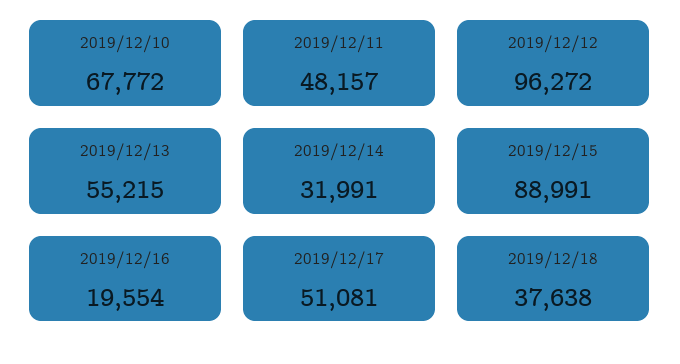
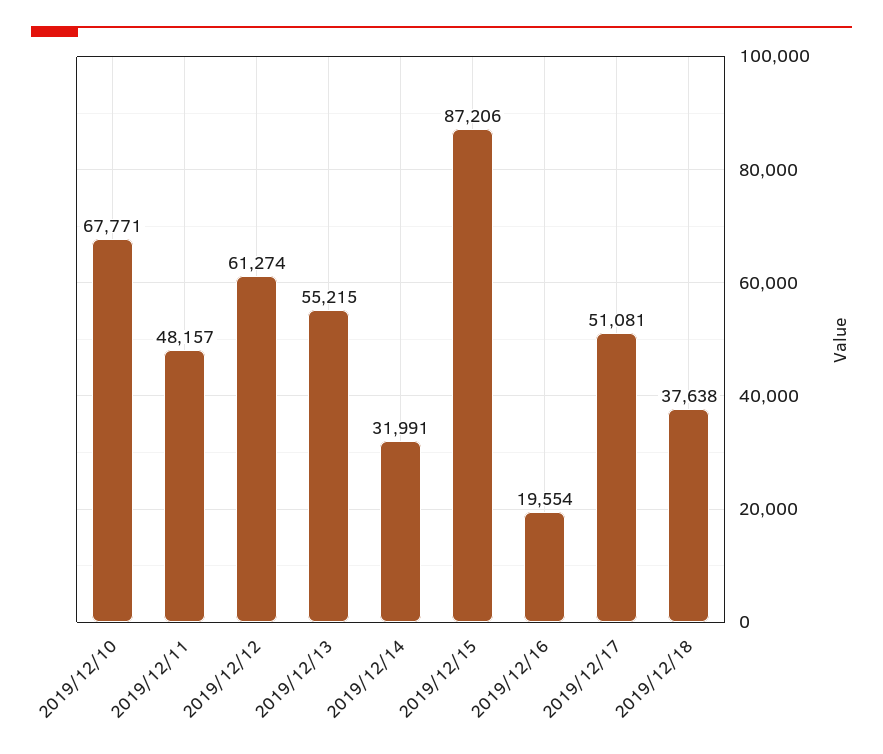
  {
-   "2019/12/10": 67772,
+   "2019/12/10": 67771,
    "2019/12/11": 48157,
-   "2019/12/12": 96272,
+   "2019/12/12": 61274,
    "2019/12/13": 55215,
    "2019/12/14": 31991,
-   "2019/12/15": 88991,
+   "2019/12/15": 87206,
    "2019/12/16": 19554,
    "2019/12/17": 51081,
    "2019/12/18": 37638
  }

